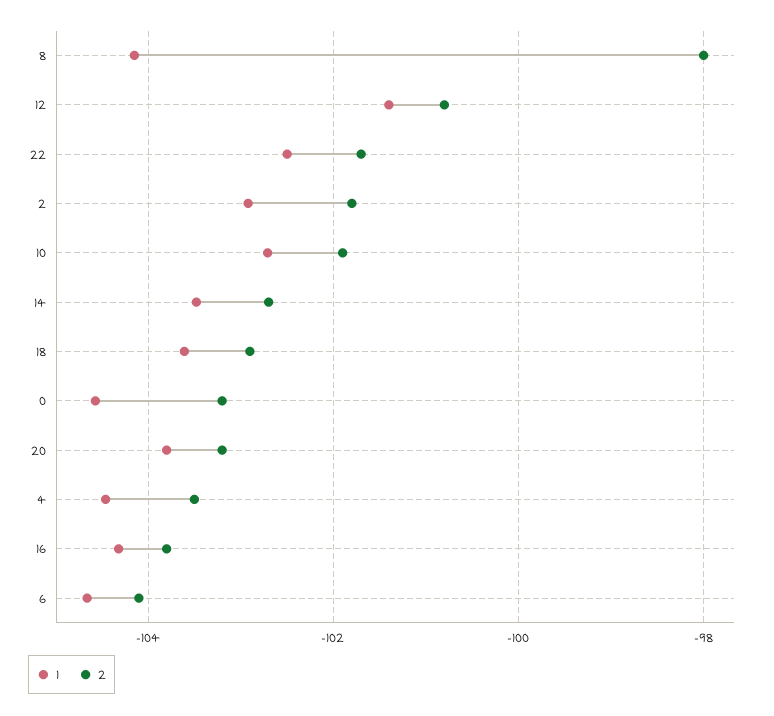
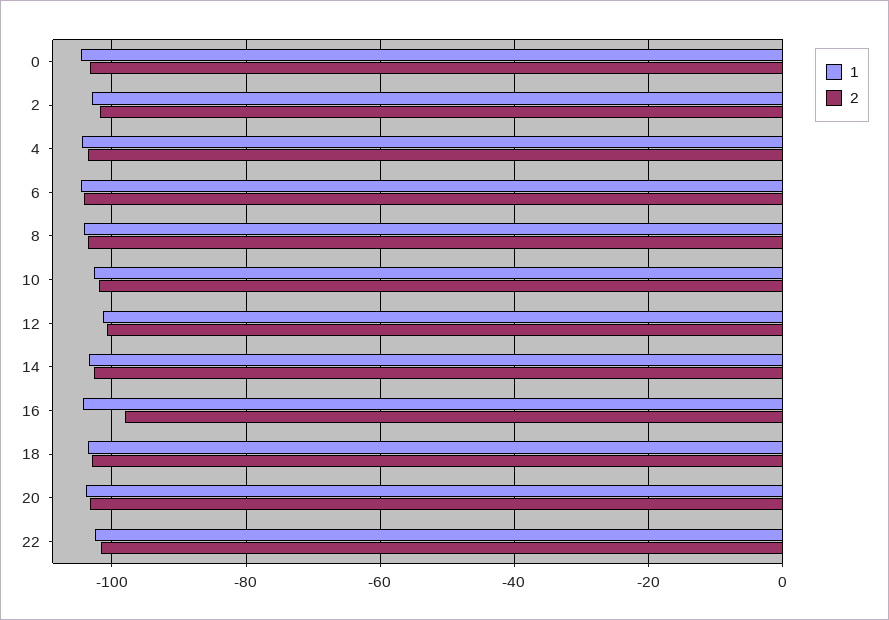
  {
    "1": {
      "8": -104.2,
      "12": -101.4,
      "22": -102.6,
      "2": -103,
      "10": -102.8,
      "14": -103.4,
      "18": -103.6,
      "0": -104.6,
      "20": -103.8,
      "4": -104.4,
      "16": -104.4,
      "6": -104.6
    },
    "2": {
-     "8": -98,
+     "8": -104,
      "12": -100.8,
      "22": -101.8,
      "2": -101.8,
      "10": -102,
      "14": -102.8,
      "18": -103,
      "0": -103.2,
      "20": -103.2,
      "4": -103.6,
-     "16": -103.8,
+     "16": -98,
      "6": -104.2
    }
  }

